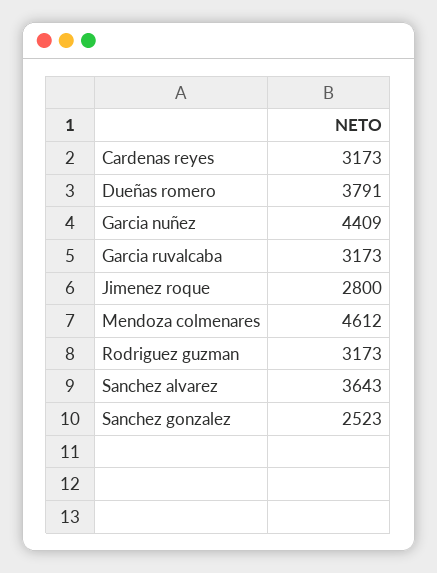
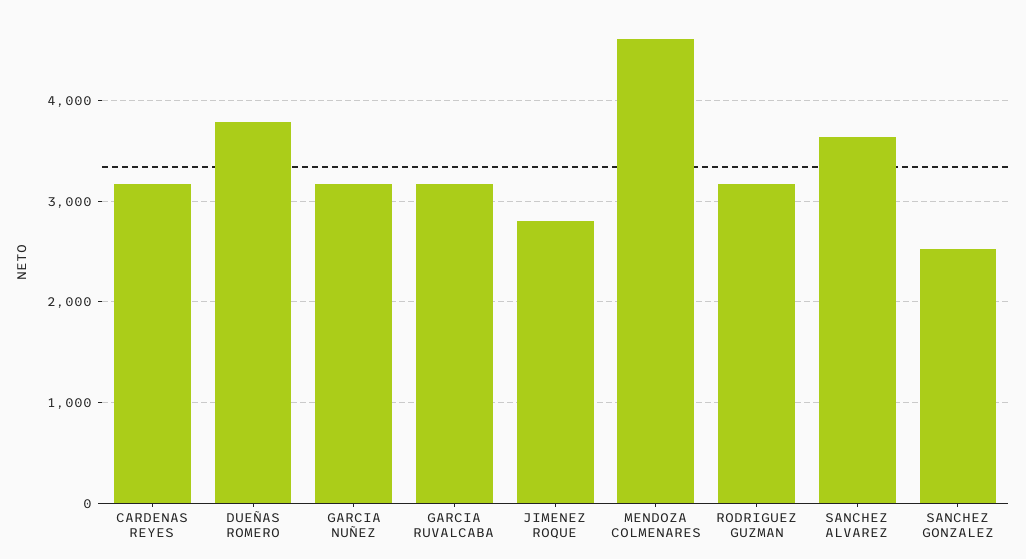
  {
    "Cardenas reyes": 3173,
    "Dueñas romero": 3791,
-   "Garcia nuñez": 4409,
+   "Garcia nuñez": 3200,
    "Garcia ruvalcaba": 3173,
    "Jimenez roque": 2800,
    "Mendoza colmenares": 4612,
    "Rodriguez guzman": 3173,
    "Sanchez alvarez": 3643,
    "Sanchez gonzalez": 2523
  }

